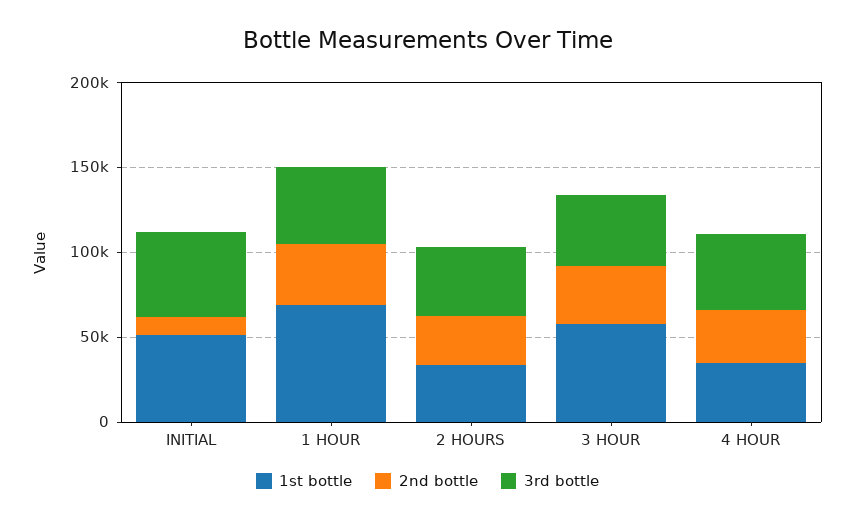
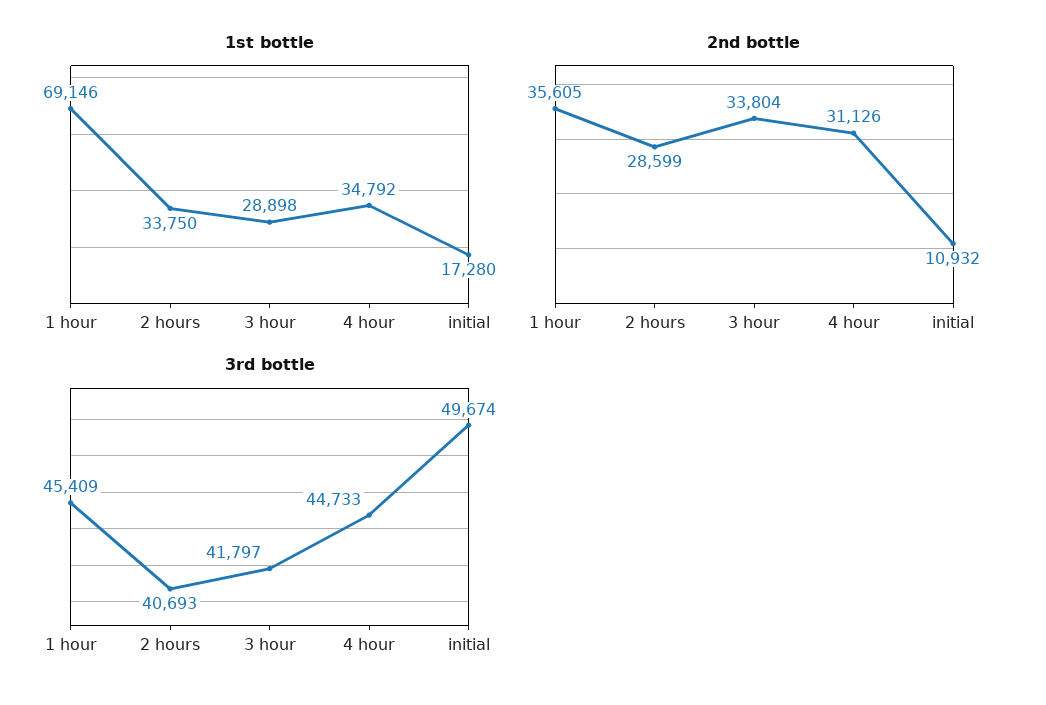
  {
    "1st bottle": {
-     "INITIAL": 50000,
+     "INITIAL": 17280,
      "1 HOUR": 69146,
      "2 HOURS": 33750,
-     "3 HOUR": 60000,
+     "3 HOUR": 28898,
      "4 HOUR": 34792
    },
    "2nd bottle": {
      "INITIAL": 10932,
      "1 HOUR": 35605,
      "2 HOURS": 28599,
      "3 HOUR": 33804,
      "4 HOUR": 31126
    },
    "3rd bottle": {
      "INITIAL": 49674,
      "1 HOUR": 45409,
      "2 HOURS": 40693,
      "3 HOUR": 41797,
      "4 HOUR": 44733
    }
  }

